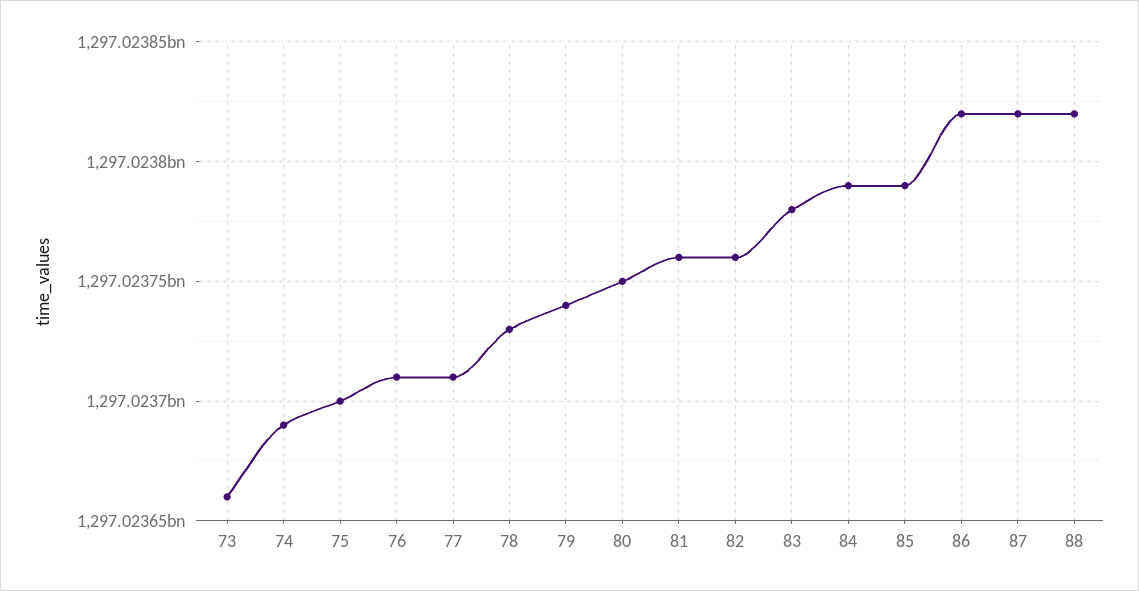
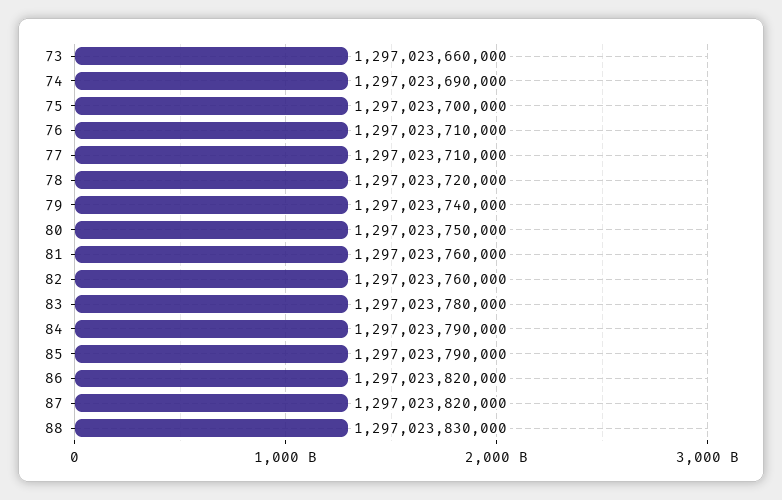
  {
    "73": 1297023660000,
    "74": 1297023690000,
    "75": 1297023700000,
    "76": 1297023710000,
    "77": 1297023710000,
-   "78": 1297023730000,
+   "78": 1297023720000,
    "79": 1297023740000,
    "80": 1297023750000,
    "81": 1297023760000,
    "82": 1297023760000,
    "83": 1297023780000,
    "84": 1297023790000,
    "85": 1297023790000,
    "86": 1297023820000,
    "87": 1297023820000,
-   "88": 1297023820000
+   "88": 1297023830000
  }

